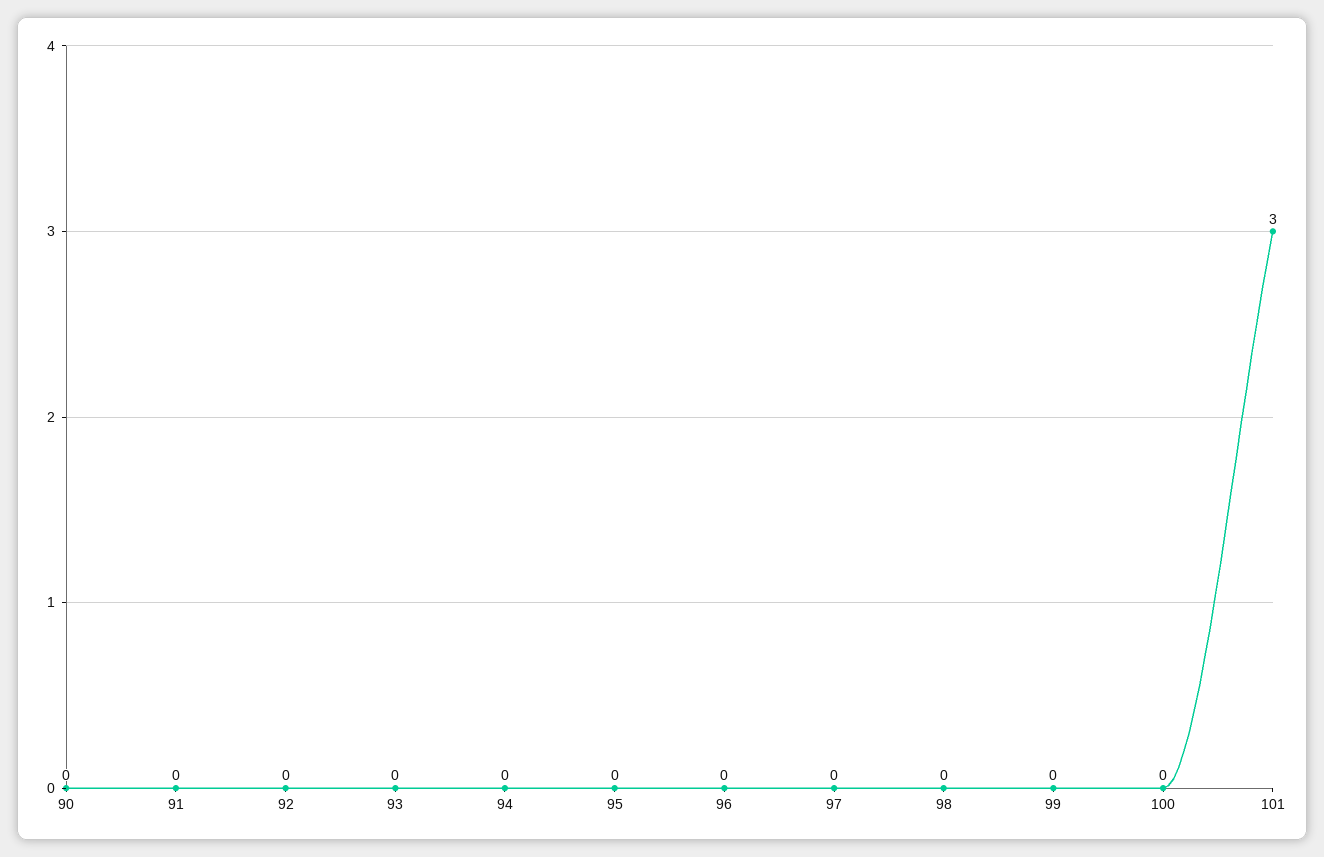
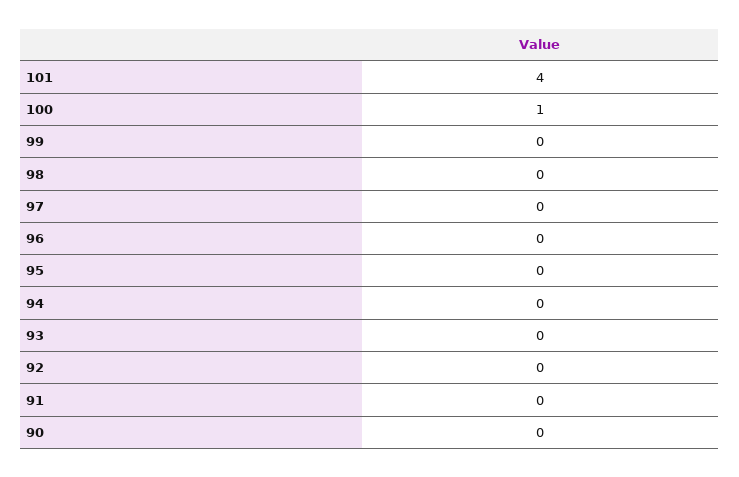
  {
    "90": 0,
    "91": 0,
    "92": 0,
    "93": 0,
    "94": 0,
    "95": 0,
    "96": 0,
    "97": 0,
    "98": 0,
    "99": 0,
-   "100": 0,
+   "100": 1,
-   "101": 3
+   "101": 4
  }

